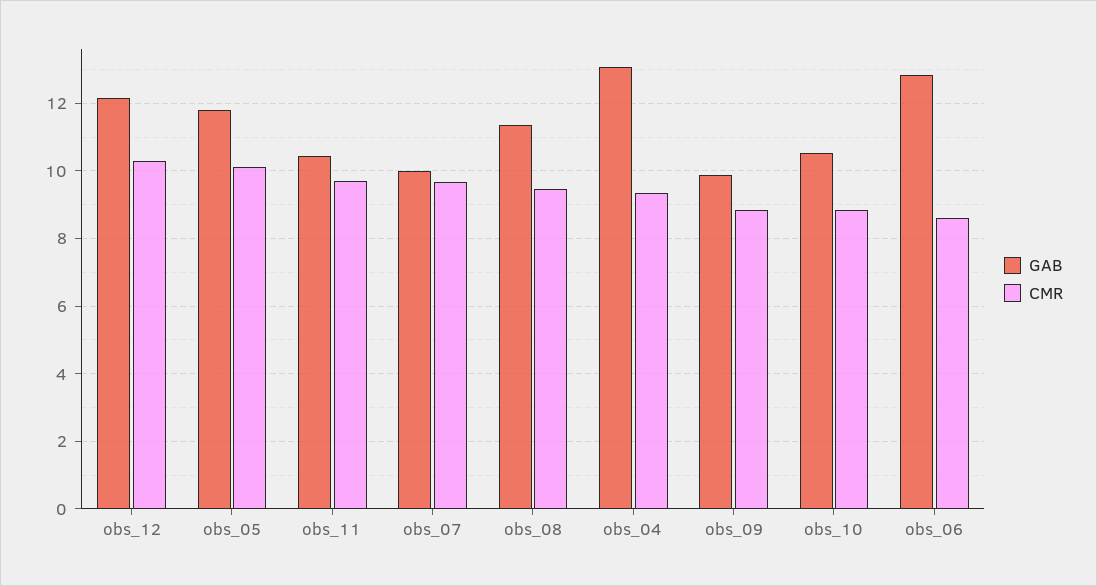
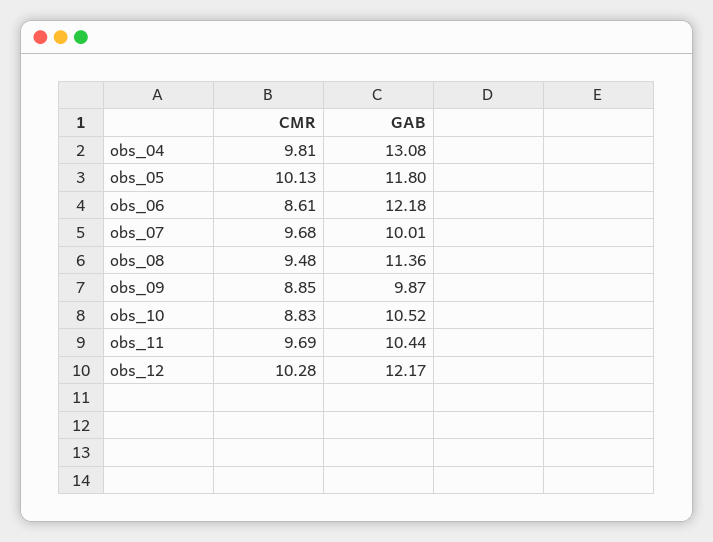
  {
    "GAB": {
      "obs_12": 12.17,
      "obs_05": 11.8,
      "obs_11": 10.44,
      "obs_07": 10.01,
      "obs_08": 11.36,
      "obs_04": 13.08,
      "obs_09": 9.87,
      "obs_10": 10.52,
-     "obs_06": 12.8
+     "obs_06": 12.18
    },
    "CMR": {
      "obs_12": 10.28,
      "obs_05": 10.13,
      "obs_11": 9.69,
      "obs_07": 9.68,
      "obs_08": 9.48,
-     "obs_04": 9.4,
+     "obs_04": 9.81,
      "obs_09": 8.85,
      "obs_10": 8.83,
      "obs_06": 8.61
    }
  }

